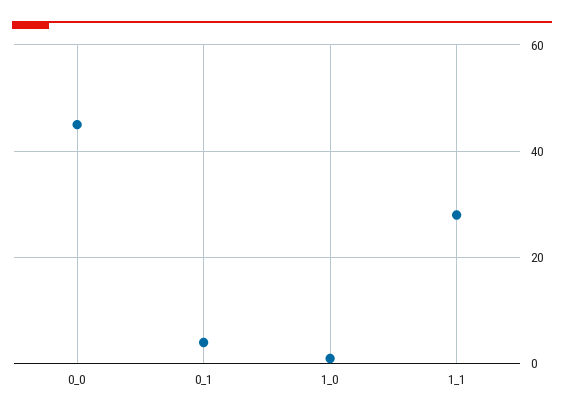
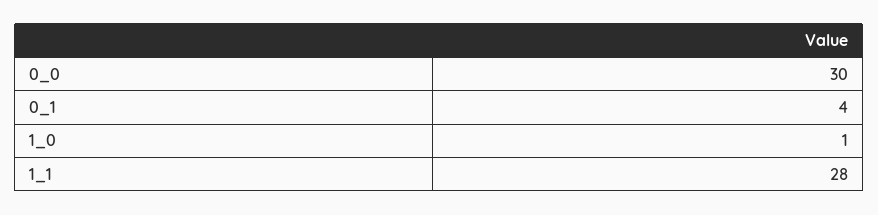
  {
-   "0_0": 45,
+   "0_0": 30,
    "0_1": 4,
    "1_0": 1,
    "1_1": 28
  }

